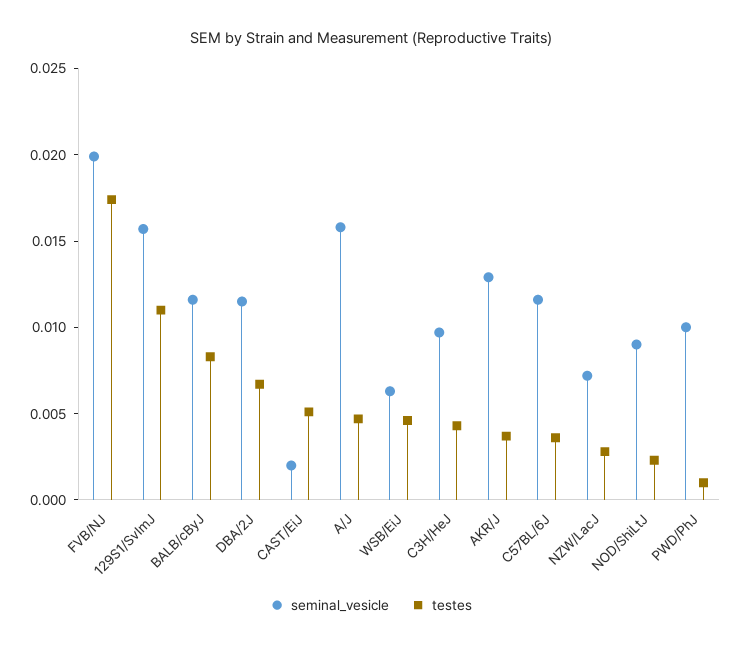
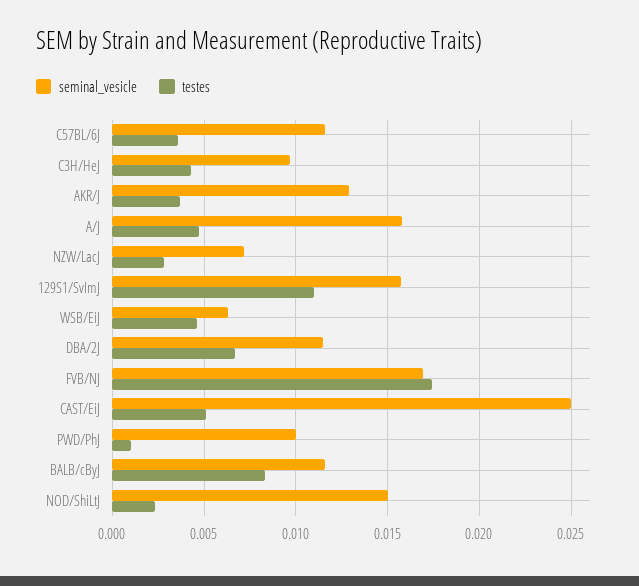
  {
    "seminal_vesicle": {
-     "FVB/NJ": 0.02,
+     "FVB/NJ": 0.017,
      "129S1/SvImJ": 0.0155,
      "BALB/cByJ": 0.0115,
      "DBA/2J": 0.0115,
-     "CAST/EiJ": 0.002,
+     "CAST/EiJ": 0.025,
      "A/J": 0.016,
      "WSB/EiJ": 0.0065,
      "C3H/HeJ": 0.0095,
      "AKR/J": 0.013,
      "C57BL/6J": 0.0115,
      "NZW/LacJ": 0.007,
-     "NOD/ShiLtJ": 0.009,
+     "NOD/ShiLtJ": 0.015,
      "PWD/PhJ": 0.01
    },
    "testes": {
      "FVB/NJ": 0.0175,
      "129S1/SvImJ": 0.011,
      "BALB/cByJ": 0.0085,
      "DBA/2J": 0.0065,
      "CAST/EiJ": 0.005,
      "A/J": 0.0045,
      "WSB/EiJ": 0.0045,
      "C3H/HeJ": 0.0045,
      "AKR/J": 0.0035,
      "C57BL/6J": 0.0035,
      "NZW/LacJ": 0.003,
      "NOD/ShiLtJ": 0.0025,
      "PWD/PhJ": 0.001
    }
  }

